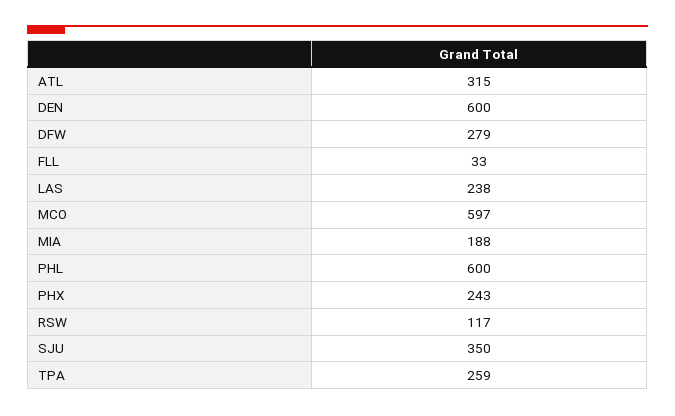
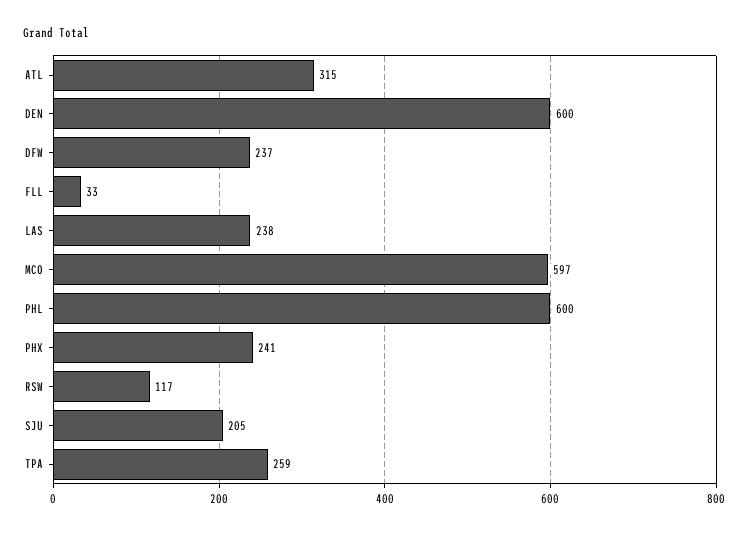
  {
    "ATL": 315,
    "DEN": 600,
-   "DFW": 279,
+   "DFW": 237,
    "FLL": 33,
    "LAS": 238,
    "MCO": 597,
-   "MIA": 188,
    "PHL": 600,
-   "PHX": 243,
+   "PHX": 241,
    "RSW": 117,
-   "SJU": 350,
+   "SJU": 205,
    "TPA": 259
  }

